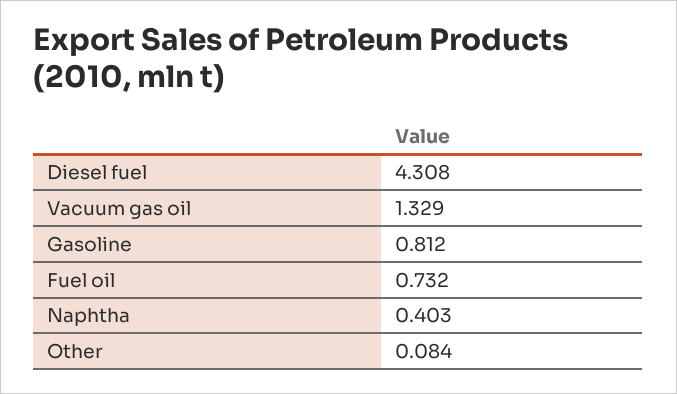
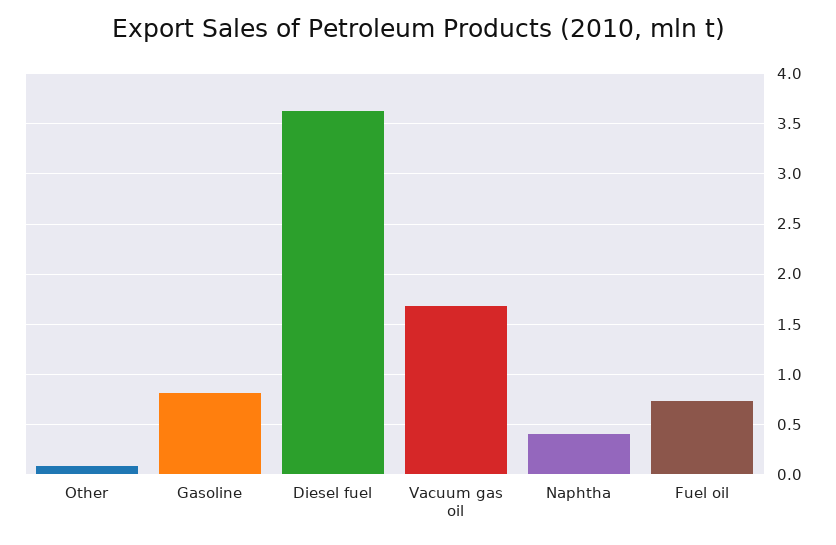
  {
-   "Diesel fuel": 4.308,
+   "Diesel fuel": 3.6,
-   "Vacuum gas oil": 1.329,
+   "Vacuum gas oil": 1.7,
    "Gasoline": 0.812,
    "Fuel oil": 0.732,
    "Naphtha": 0.403,
    "Other": 0.084
  }

